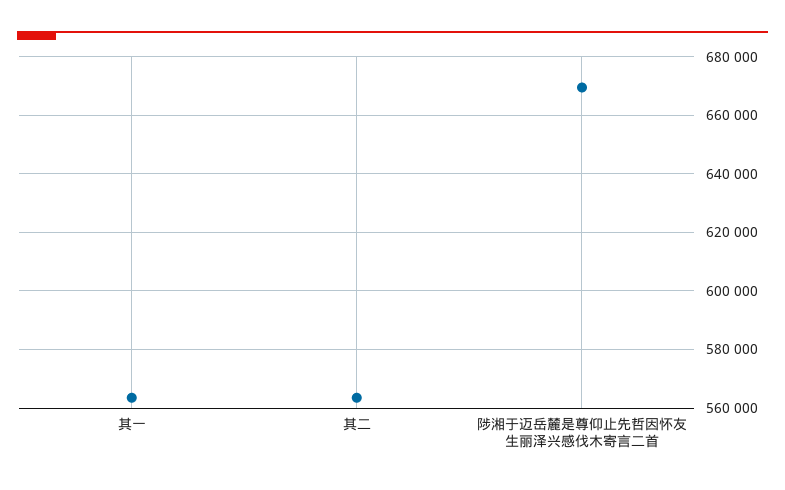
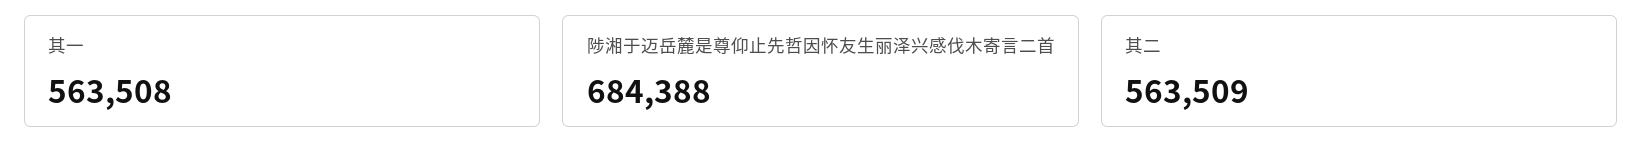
  {
    "其一": 563508,
    "其二": 563509,
-   "陟湘于迈岳麓是尊仰止先哲因怀友生丽泽兴感伐木寄言二首": 670000
+   "陟湘于迈岳麓是尊仰止先哲因怀友生丽泽兴感伐木寄言二首": 684388
  }

